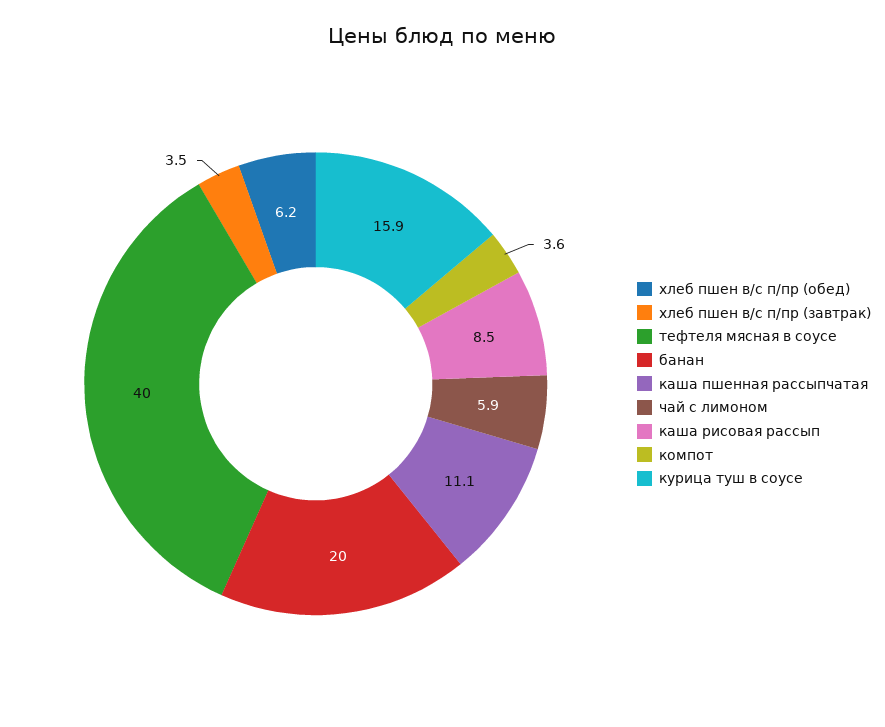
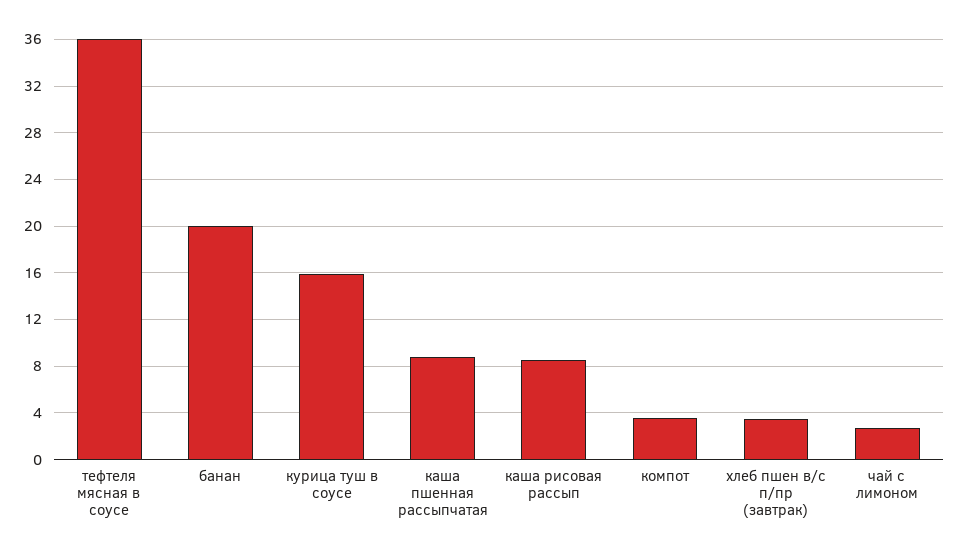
  {
-   "хлеб пшен в/с п/пр (обед)": 6.2,
    "хлеб пшен в/с п/пр (завтрак)": 3.5,
-   "тефтеля мясная в соусе": 40,
+   "тефтеля мясная в соусе": 36,
    "банан": 20,
-   "каша пшенная рассыпчатая": 11.1,
+   "каша пшенная рассыпчатая": 9,
-   "чай с лимоном": 5.9,
+   "чай с лимоном": 3,
    "каша рисовая рассып": 8.5,
    "компот": 3.6,
    "курица туш в соусе": 15.9
  }

